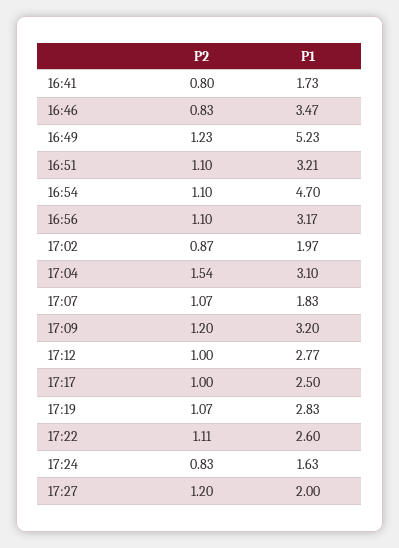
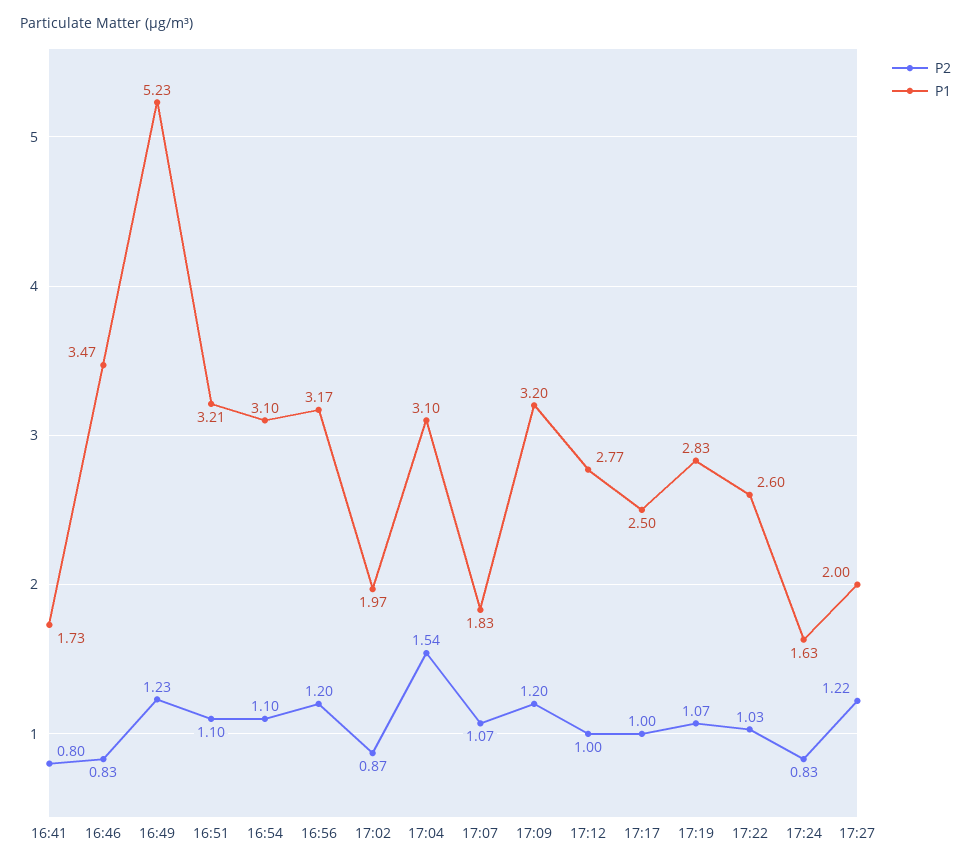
  {
    "P2": {
      "16:41": 0.8,
      "16:46": 0.83,
      "16:49": 1.23,
      "16:51": 1.1,
      "16:54": 1.1,
-     "16:56": 1.1,
+     "16:56": 1.2,
      "17:02": 0.87,
      "17:04": 1.54,
      "17:07": 1.07,
      "17:09": 1.2,
      "17:12": 1,
      "17:17": 1,
      "17:19": 1.07,
-     "17:22": 1.11,
+     "17:22": 1.03,
      "17:24": 0.83,
-     "17:27": 1.2
+     "17:27": 1.22
    },
    "P1": {
      "16:41": 1.73,
      "16:46": 3.47,
      "16:49": 5.23,
      "16:51": 3.21,
-     "16:54": 4.7,
+     "16:54": 3.1,
      "16:56": 3.17,
      "17:02": 1.97,
      "17:04": 3.1,
      "17:07": 1.83,
      "17:09": 3.2,
      "17:12": 2.77,
      "17:17": 2.5,
      "17:19": 2.83,
      "17:22": 2.6,
      "17:24": 1.63,
      "17:27": 2
    }
  }

